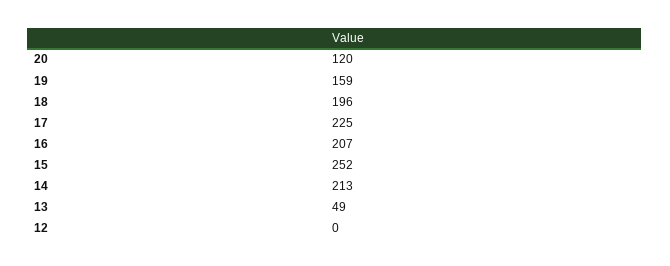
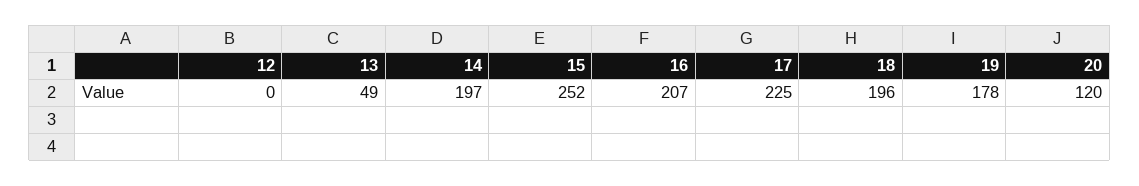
  {
    "20": 120,
-   "19": 159,
+   "19": 178,
    "18": 196,
    "17": 225,
    "16": 207,
    "15": 252,
-   "14": 213,
+   "14": 197,
    "13": 49,
    "12": 0
  }

